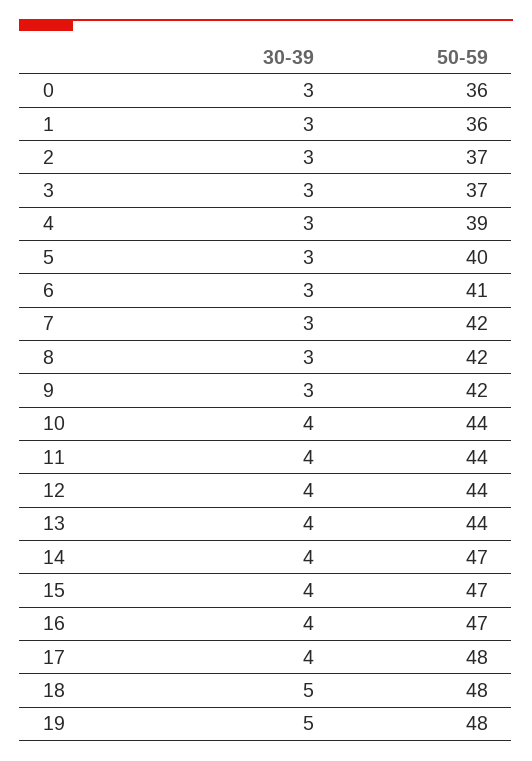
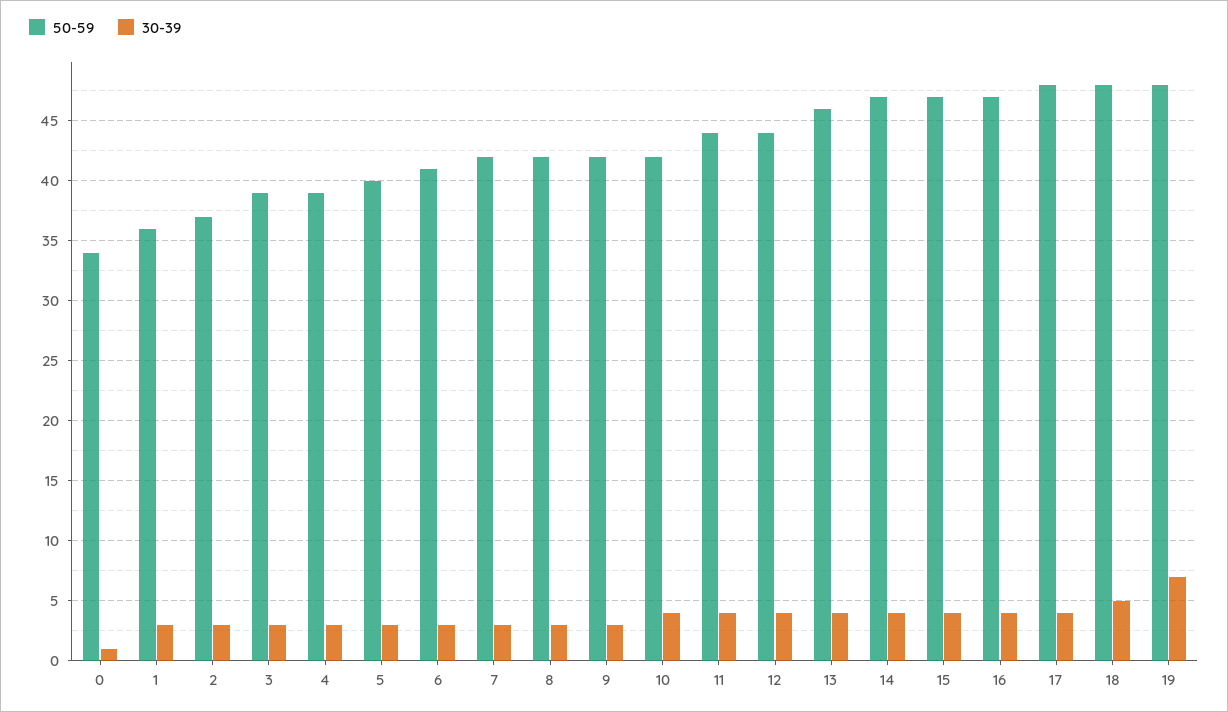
  {
    "30-39": {
-     "0": 3,
+     "0": 1,
      "1": 3,
      "2": 3,
      "3": 3,
      "4": 3,
      "5": 3,
      "6": 3,
      "7": 3,
      "8": 3,
      "9": 3,
      "10": 4,
      "11": 4,
      "12": 4,
      "13": 4,
      "14": 4,
      "15": 4,
      "16": 4,
      "17": 4,
      "18": 5,
-     "19": 5
+     "19": 7
    },
    "50-59": {
-     "0": 36,
+     "0": 34,
      "1": 36,
      "2": 37,
-     "3": 37,
+     "3": 39,
      "4": 39,
      "5": 40,
      "6": 41,
      "7": 42,
      "8": 42,
      "9": 42,
-     "10": 44,
+     "10": 42,
      "11": 44,
      "12": 44,
-     "13": 44,
+     "13": 46,
      "14": 47,
      "15": 47,
      "16": 47,
      "17": 48,
      "18": 48,
      "19": 48
    }
  }

